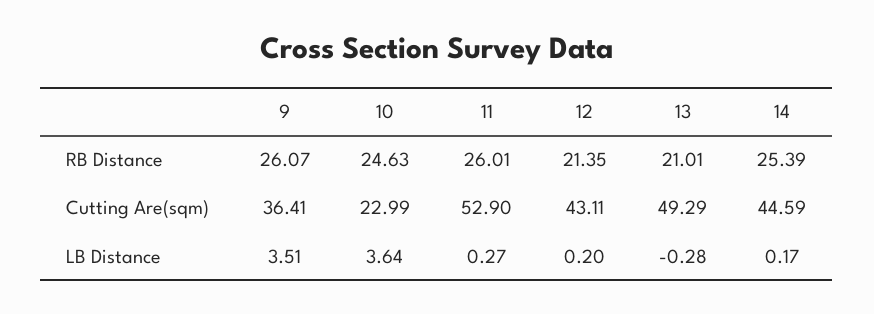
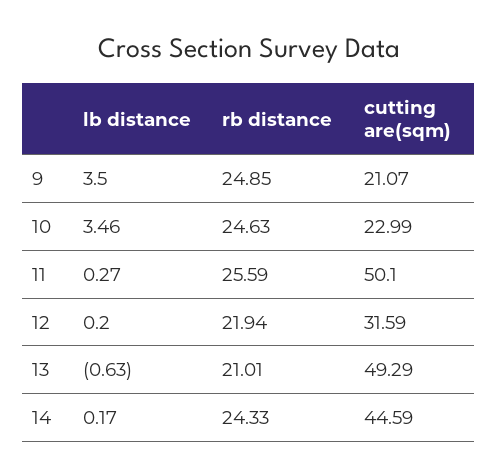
  {
    "9": {
-     "RB Distance": 26.07,
+     "RB Distance": 24.85,
-     "Cutting Are(sqm)": 36.41,
+     "Cutting Are(sqm)": 21.07,
-     "LB Distance": 3.51
+     "LB Distance": 3.5
    },
    "10": {
      "RB Distance": 24.63,
      "Cutting Are(sqm)": 22.99,
-     "LB Distance": 3.64
+     "LB Distance": 3.46
    },
    "11": {
-     "RB Distance": 26.01,
+     "RB Distance": 25.59,
-     "Cutting Are(sqm)": 52.9,
+     "Cutting Are(sqm)": 50.1,
      "LB Distance": 0.27
    },
    "12": {
-     "RB Distance": 21.35,
+     "RB Distance": 21.94,
-     "Cutting Are(sqm)": 43.11,
+     "Cutting Are(sqm)": 31.59,
      "LB Distance": 0.2
    },
    "13": {
      "RB Distance": 21.01,
      "Cutting Are(sqm)": 49.29,
-     "LB Distance": -0.28
+     "LB Distance": -0.63
    },
    "14": {
-     "RB Distance": 25.39,
+     "RB Distance": 24.33,
      "Cutting Are(sqm)": 44.59,
      "LB Distance": 0.17
    }
  }

